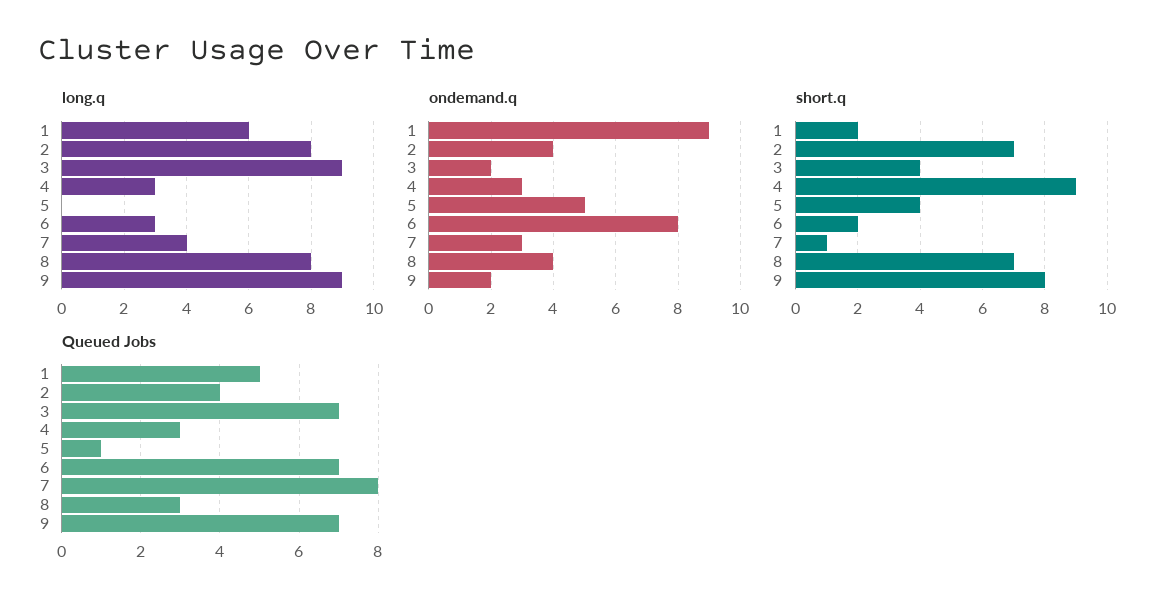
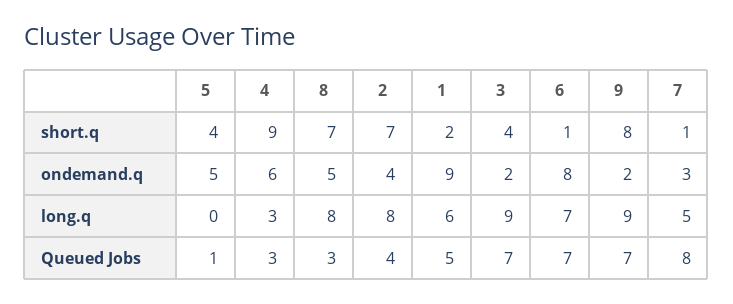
  {
    "long.q": {
      "1": 6,
      "2": 8,
      "3": 9,
      "4": 3,
      "5": 0,
-     "6": 3,
+     "6": 7,
-     "7": 4,
+     "7": 5,
      "8": 8,
      "9": 9
    },
    "ondemand.q": {
      "1": 9,
      "2": 4,
      "3": 2,
-     "4": 3,
+     "4": 6,
      "5": 5,
      "6": 8,
      "7": 3,
-     "8": 4,
+     "8": 5,
      "9": 2
    },
    "short.q": {
      "1": 2,
      "2": 7,
      "3": 4,
      "4": 9,
      "5": 4,
-     "6": 2,
+     "6": 1,
      "7": 1,
      "8": 7,
      "9": 8
    },
    "Queued Jobs": {
      "1": 5,
      "2": 4,
      "3": 7,
      "4": 3,
      "5": 1,
      "6": 7,
      "7": 8,
      "8": 3,
      "9": 7
    }
  }

